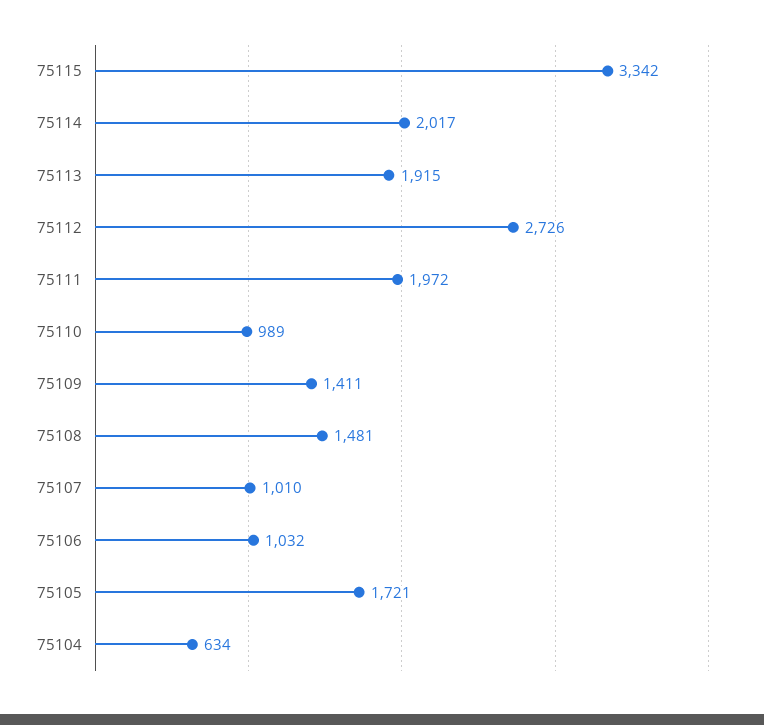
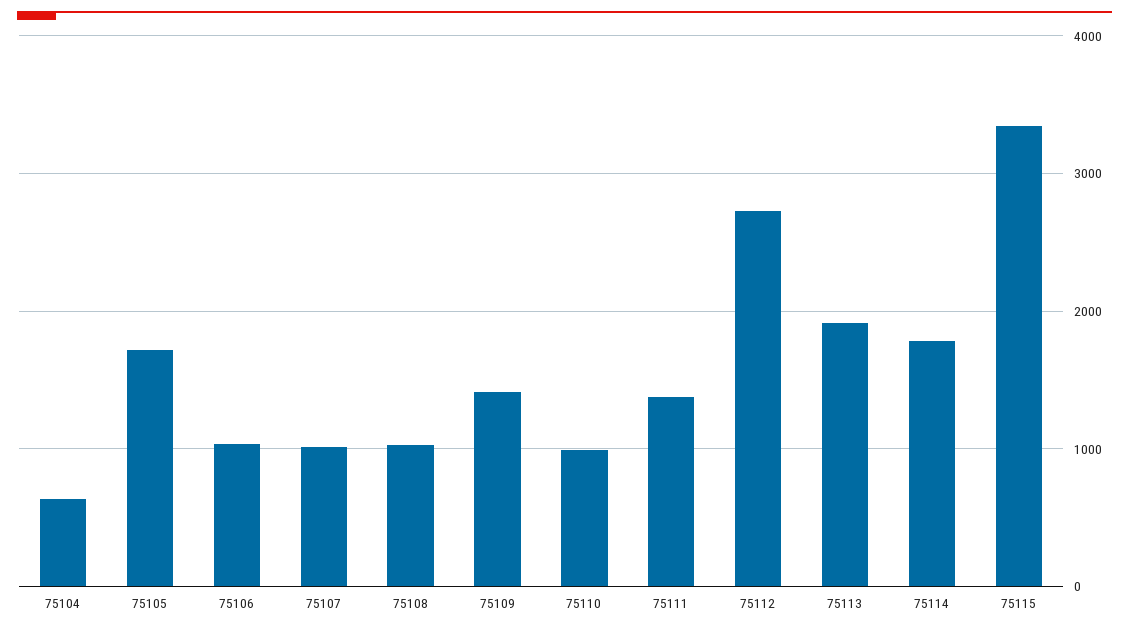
  {
    "75115": 3342,
-   "75114": 2017,
+   "75114": 1800,
    "75113": 1915,
    "75112": 2726,
-   "75111": 1972,
+   "75111": 1400,
    "75110": 989,
    "75109": 1411,
-   "75108": 1481,
+   "75108": 1000,
    "75107": 1010,
    "75106": 1032,
    "75105": 1721,
    "75104": 634
  }

